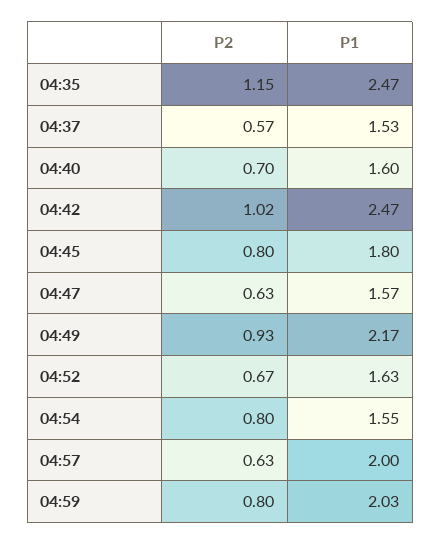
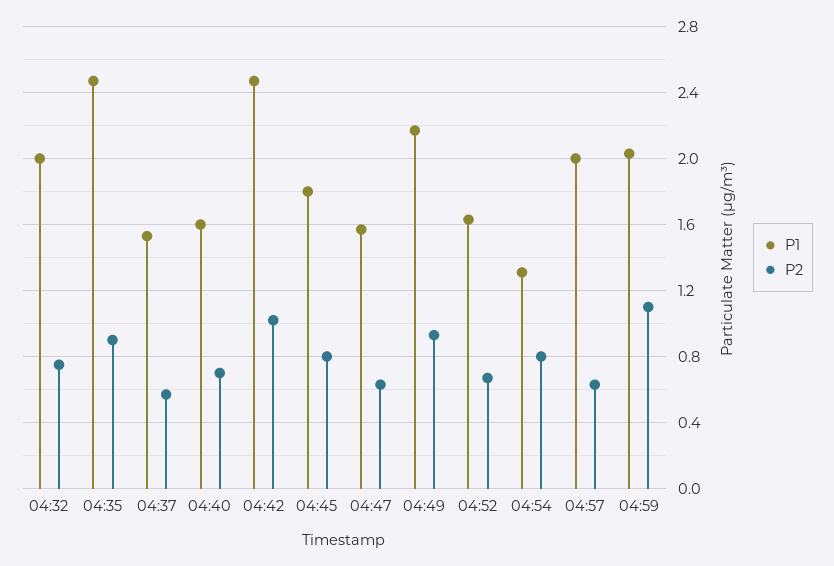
  {
    "P2": {
-     "04:35": 1.15,
+     "04:35": 0.9,
      "04:37": 0.57,
      "04:40": 0.7,
      "04:42": 1.02,
      "04:45": 0.8,
      "04:47": 0.63,
      "04:49": 0.93,
      "04:52": 0.67,
      "04:54": 0.8,
      "04:57": 0.63,
-     "04:59": 0.8
+     "04:59": 1.1,
+     "04:32": 0.75
    },
    "P1": {
      "04:35": 2.47,
      "04:37": 1.53,
      "04:40": 1.6,
      "04:42": 2.47,
      "04:45": 1.8,
      "04:47": 1.57,
      "04:49": 2.17,
      "04:52": 1.63,
-     "04:54": 1.55,
+     "04:54": 1.3,
      "04:57": 2,
-     "04:59": 2.03
+     "04:59": 2.03,
+     "04:32": 2
    }
  }

